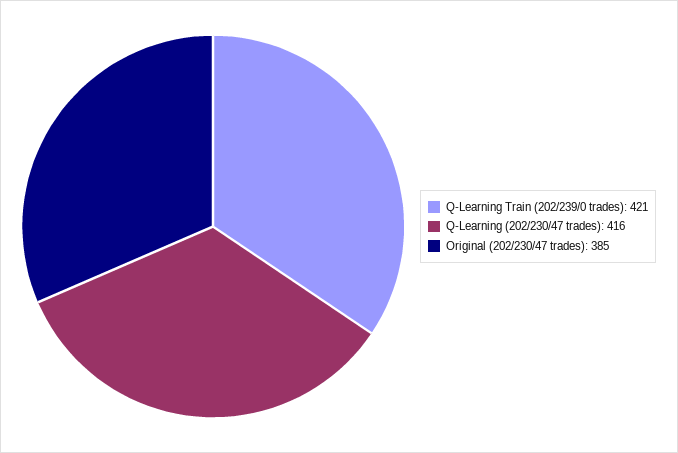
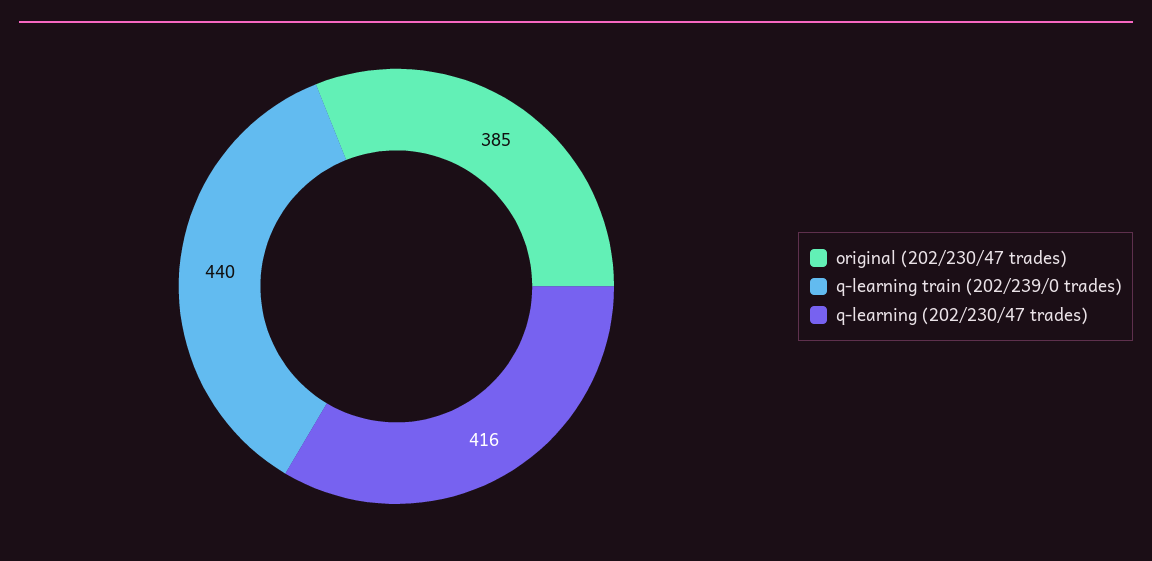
  {
-   "Q-Learning Train (202/239/0 trades)": 421,
+   "Q-Learning Train (202/239/0 trades)": 440,
    "Q-Learning (202/230/47 trades)": 416,
    "Original (202/230/47 trades)": 385
  }

